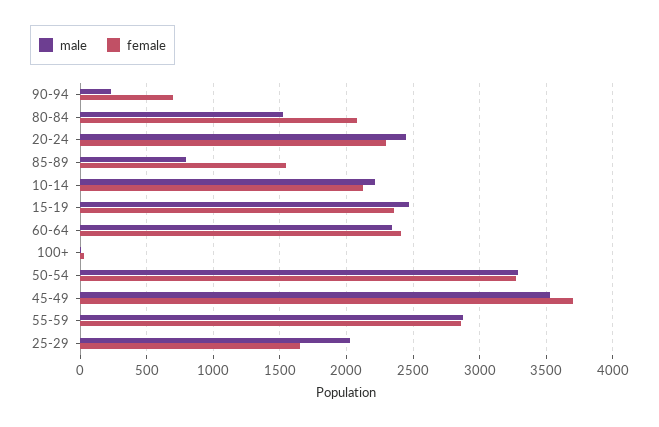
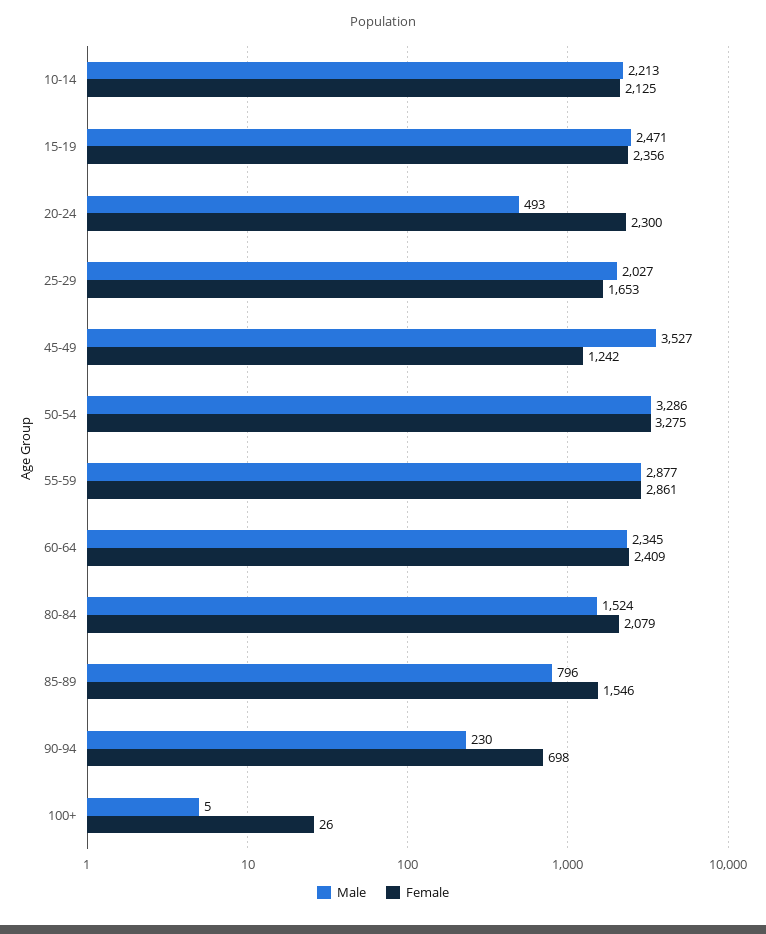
  {
    "male": {
      "90-94": 230,
      "80-84": 1524,
-     "20-24": 2450,
+     "20-24": 493,
      "85-89": 796,
      "10-14": 2213,
      "15-19": 2471,
      "60-64": 2345,
      "100+": 5,
      "50-54": 3286,
      "45-49": 3527,
      "55-59": 2877,
      "25-29": 2027
    },
    "female": {
      "90-94": 698,
      "80-84": 2079,
      "20-24": 2300,
      "85-89": 1546,
      "10-14": 2125,
      "15-19": 2356,
      "60-64": 2409,
      "100+": 26,
      "50-54": 3275,
-     "45-49": 3700,
+     "45-49": 1242,
      "55-59": 2861,
      "25-29": 1653
    }
  }

